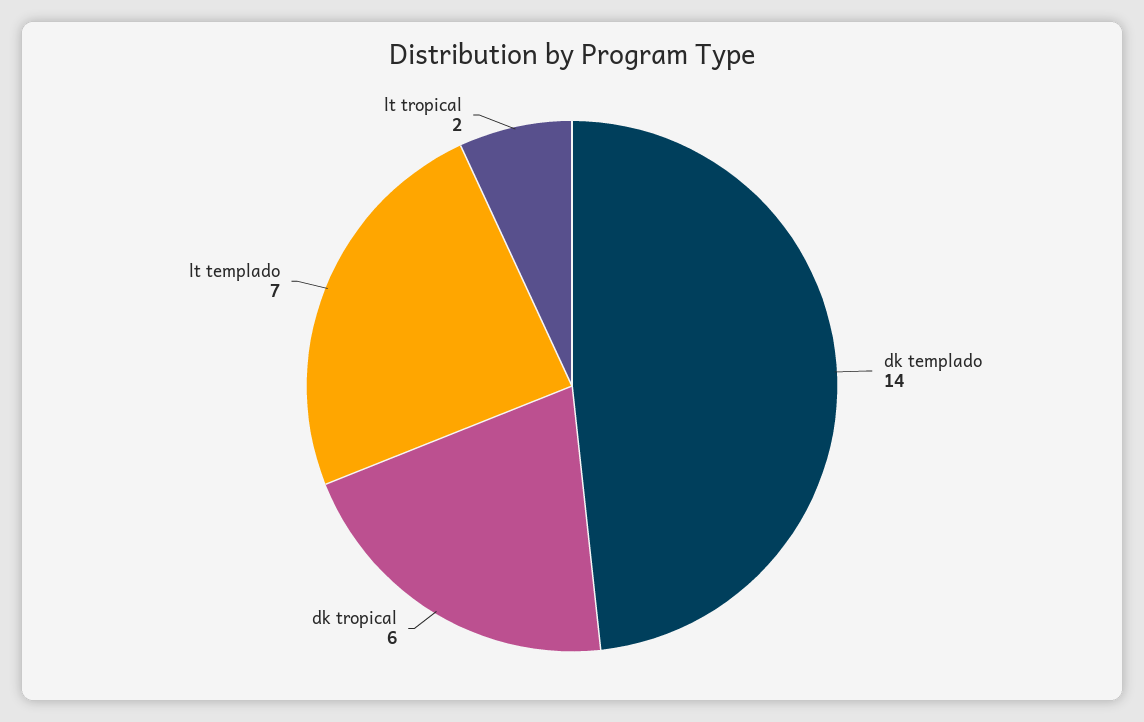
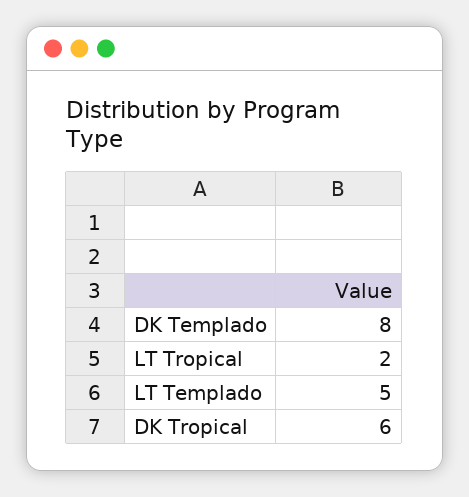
  {
-   "dk templado": 14,
+   "dk templado": 8,
    "dk tropical": 6,
-   "lt templado": 7,
+   "lt templado": 5,
    "lt tropical": 2
  }

